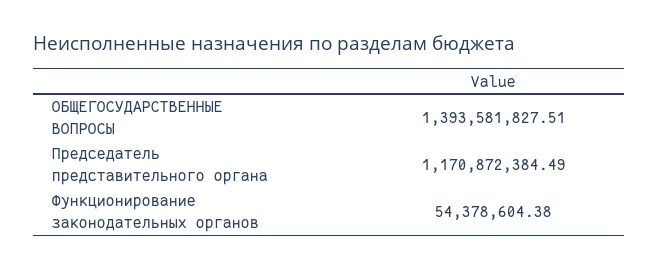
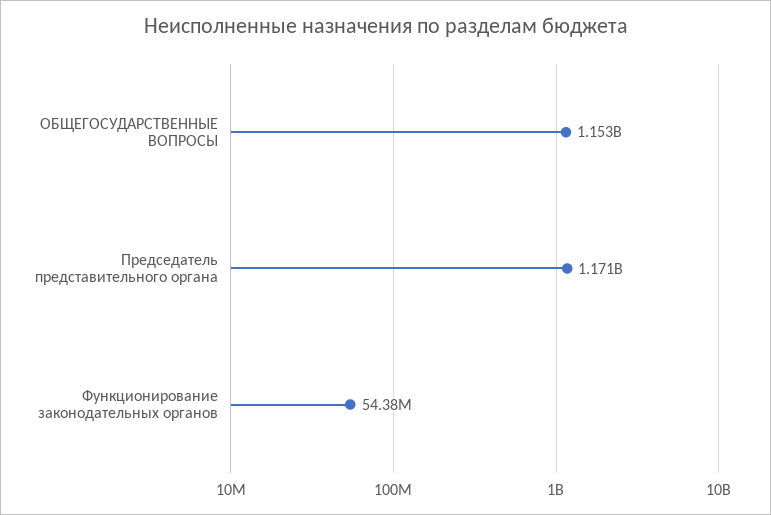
  {
-   "ОБЩЕГОСУДАРСТВЕННЫЕ ВОПРОСЫ": 1393581827.51,
+   "ОБЩЕГОСУДАРСТВЕННЫЕ ВОПРОСЫ": 1153000000,
    "Председатель представительного органа": 1170872384.49,
    "Функционирование законодательных органов": 54378604.38
  }

